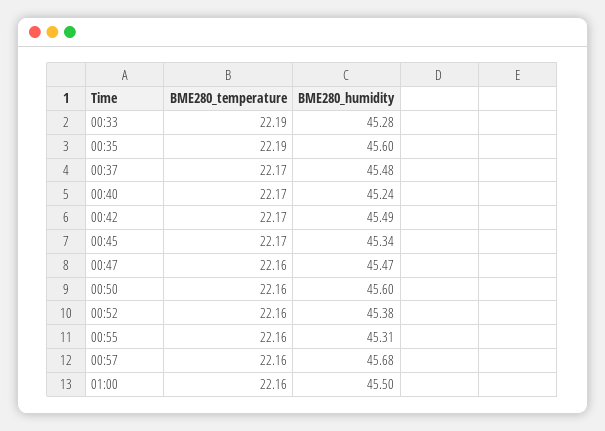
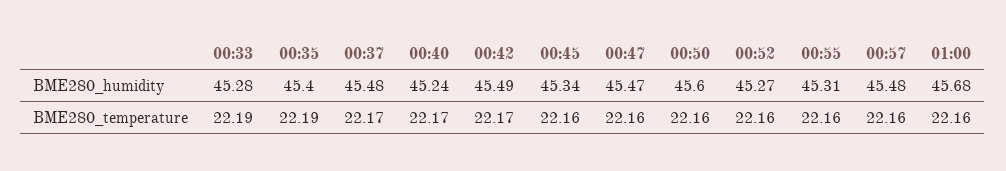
  {
    "BME280_temperature": {
      "00:33": 22.19,
      "00:35": 22.19,
      "00:37": 22.17,
      "00:40": 22.17,
      "00:42": 22.17,
-     "00:45": 22.17,
+     "00:45": 22.16,
      "00:47": 22.16,
      "00:50": 22.16,
      "00:52": 22.16,
      "00:55": 22.16,
      "00:57": 22.16,
      "01:00": 22.16
    },
    "BME280_humidity": {
      "00:33": 45.28,
-     "00:35": 45.6,
+     "00:35": 45.4,
      "00:37": 45.48,
      "00:40": 45.24,
      "00:42": 45.49,
      "00:45": 45.34,
      "00:47": 45.47,
      "00:50": 45.6,
-     "00:52": 45.38,
+     "00:52": 45.27,
      "00:55": 45.31,
-     "00:57": 45.68,
+     "00:57": 45.48,
-     "01:00": 45.5
+     "01:00": 45.68
    }
  }

